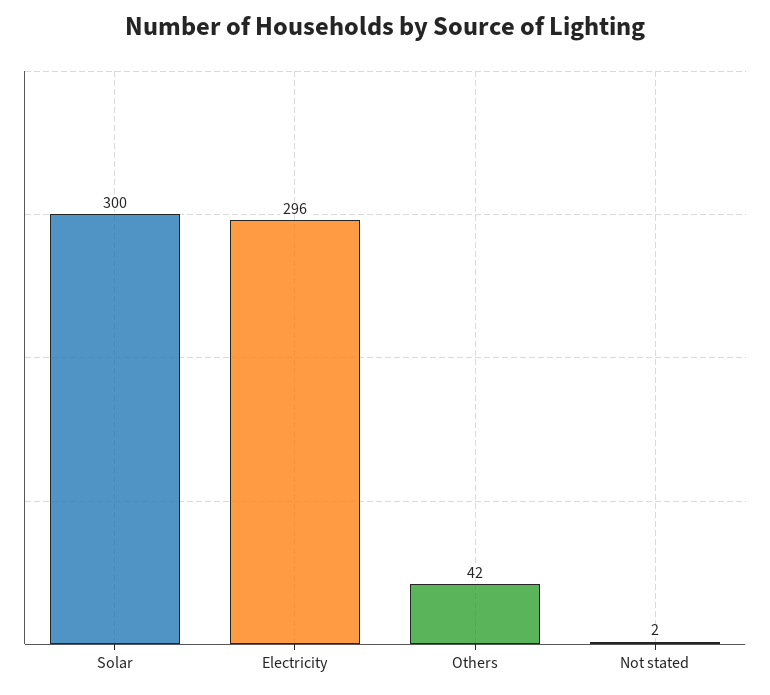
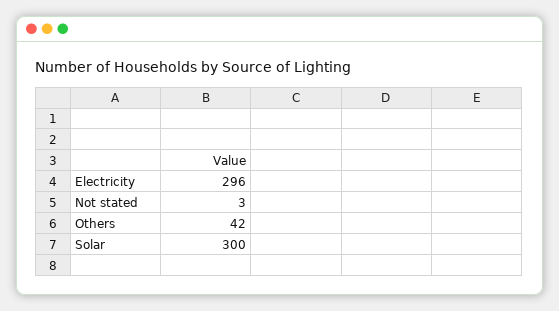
  {
    "Solar": 300,
    "Electricity": 296,
    "Others": 42,
-   "Not stated": 2
+   "Not stated": 3
  }

